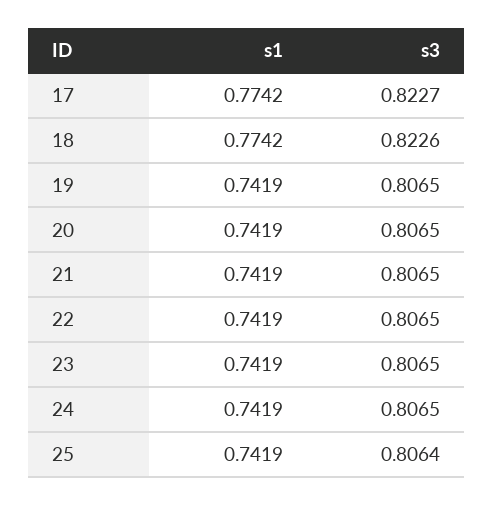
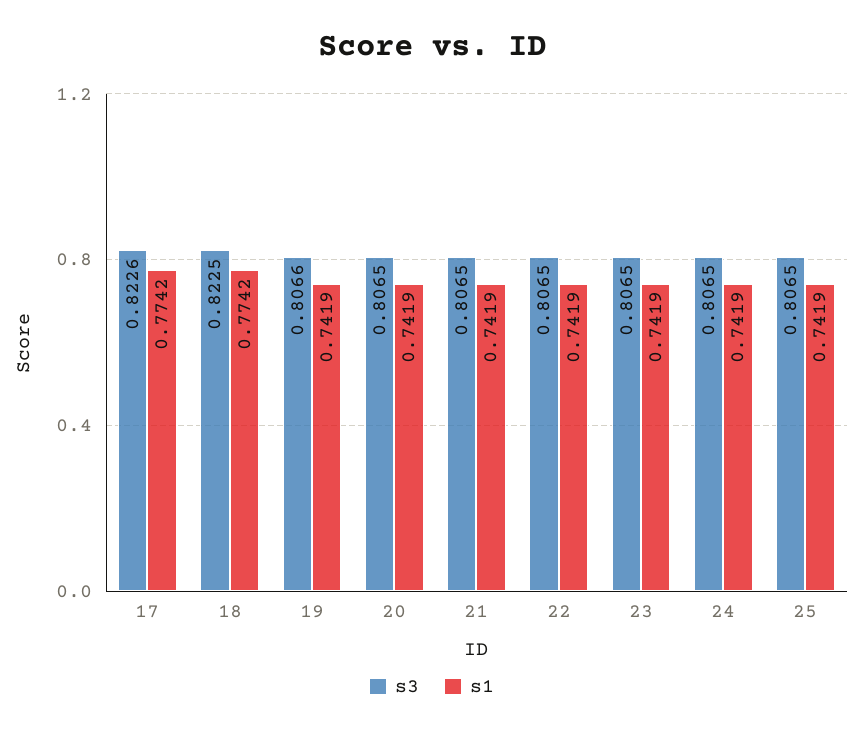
  {
    "s1": {
      "17": 0.7742,
      "18": 0.7742,
      "19": 0.7419,
      "20": 0.7419,
      "21": 0.7419,
      "22": 0.7419,
      "23": 0.7419,
      "24": 0.7419,
      "25": 0.7419
    },
    "s3": {
-     "17": 0.8227,
+     "17": 0.8226,
-     "18": 0.8226,
+     "18": 0.8225,
-     "19": 0.8065,
+     "19": 0.8066,
      "20": 0.8065,
      "21": 0.8065,
      "22": 0.8065,
      "23": 0.8065,
      "24": 0.8065,
-     "25": 0.8064
+     "25": 0.8065
    }
  }

